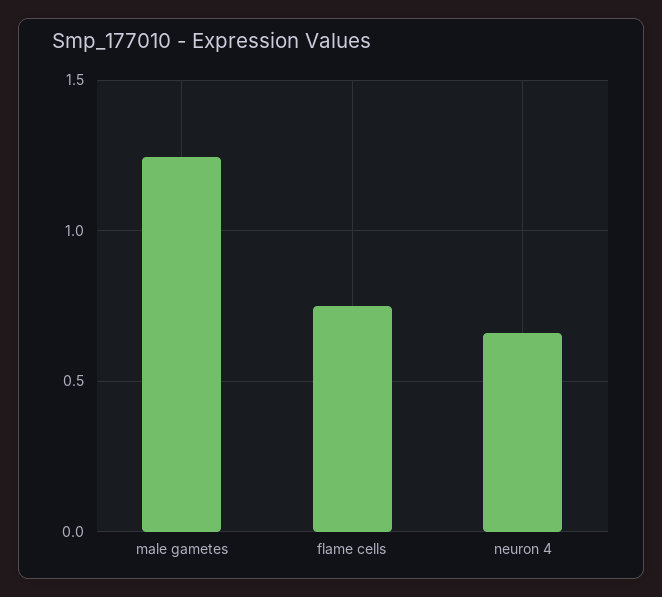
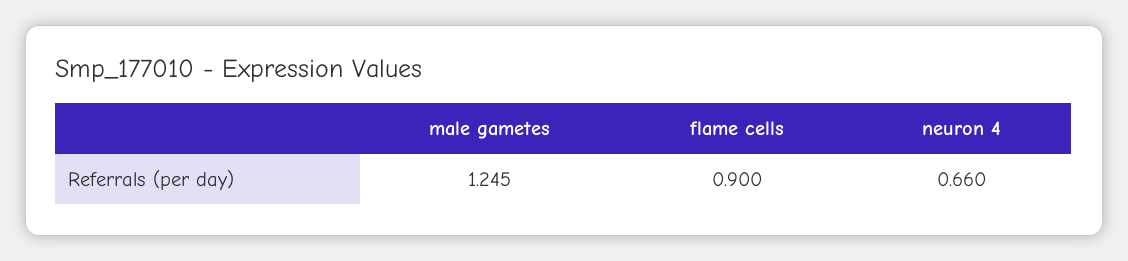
  {
    "male gametes": 1.245,
-   "flame cells": 0.75,
+   "flame cells": 0.9,
    "neuron 4": 0.66
  }

